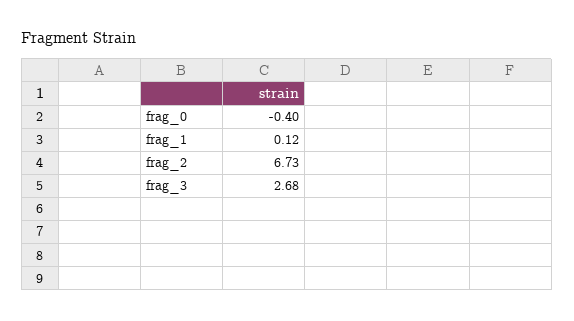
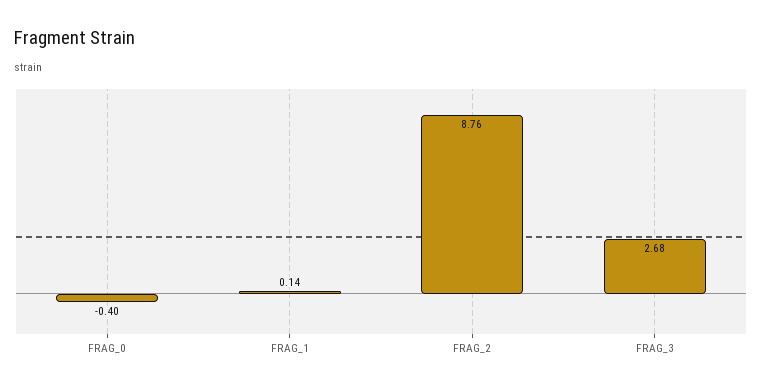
  {
    "frag_0": -0.4,
-   "frag_1": 0.12,
+   "frag_1": 0.14,
-   "frag_2": 6.73,
+   "frag_2": 8.76,
    "frag_3": 2.68
  }

